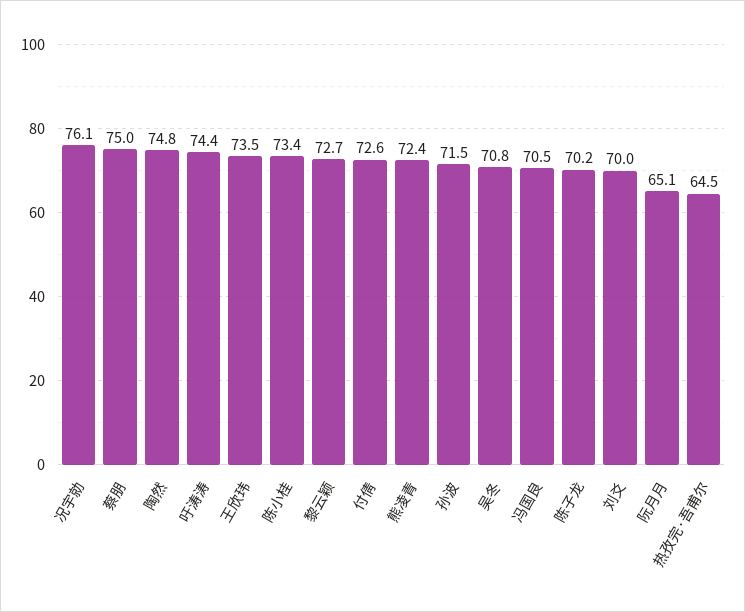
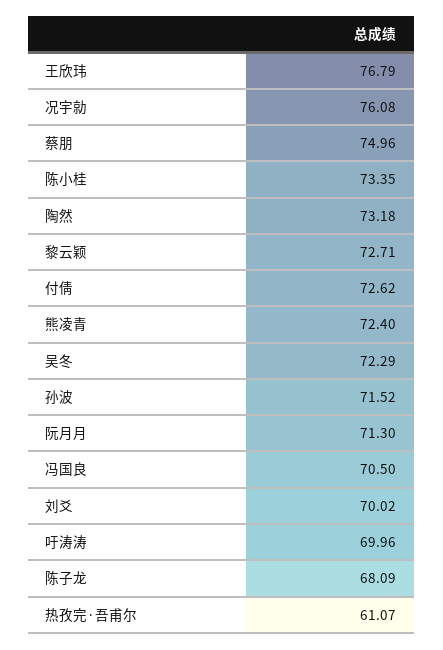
  {
    "况宇勍": 76.08,
    "蔡朋": 74.96,
-   "陶然": 74.8,
+   "陶然": 73.18,
-   "吁涛涛": 74.4,
+   "吁涛涛": 69.96,
-   "王欣玮": 73.5,
+   "王欣玮": 76.79,
    "陈小桂": 73.35,
    "黎云颖": 72.71,
    "付倩": 72.62,
    "熊凌青": 72.4,
    "孙波": 71.52,
-   "吴冬": 70.8,
+   "吴冬": 72.29,
    "冯国良": 70.5,
-   "陈子龙": 70.2,
+   "陈子龙": 68.09,
    "刘爻": 70.02,
-   "阮月月": 65.1,
+   "阮月月": 71.3,
-   "热孜完·吾甫尔": 64.5
+   "热孜完·吾甫尔": 61.07
  }

